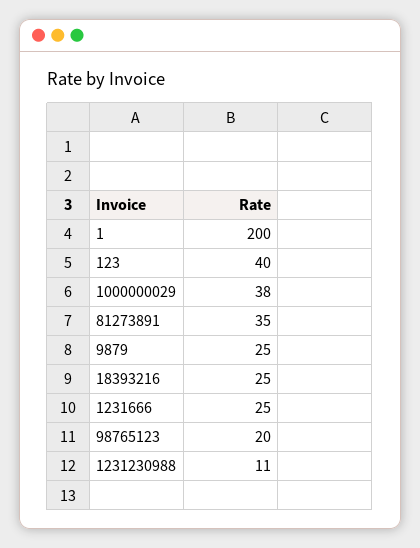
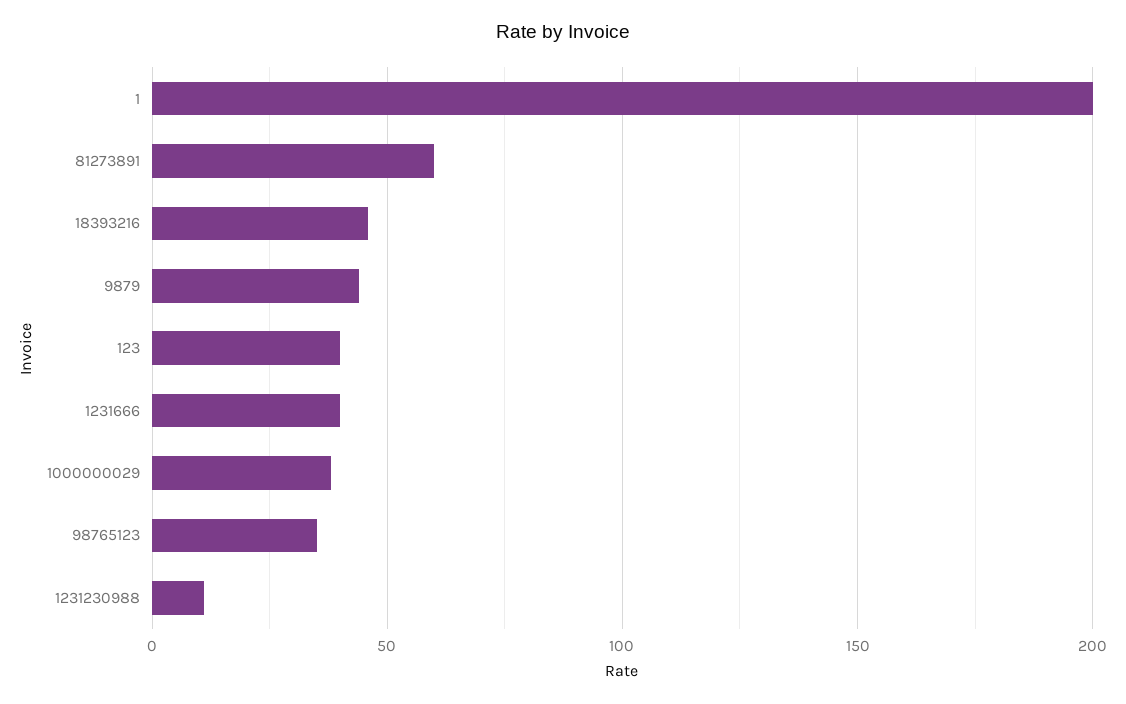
  {
    "1": 200,
    "123": 40,
    "1000000029": 38,
-   "81273891": 35,
+   "81273891": 60,
-   "9879": 25,
+   "9879": 45,
-   "18393216": 25,
+   "18393216": 45,
-   "1231666": 25,
+   "1231666": 40,
-   "98765123": 20,
+   "98765123": 35,
    "1231230988": 11
  }

